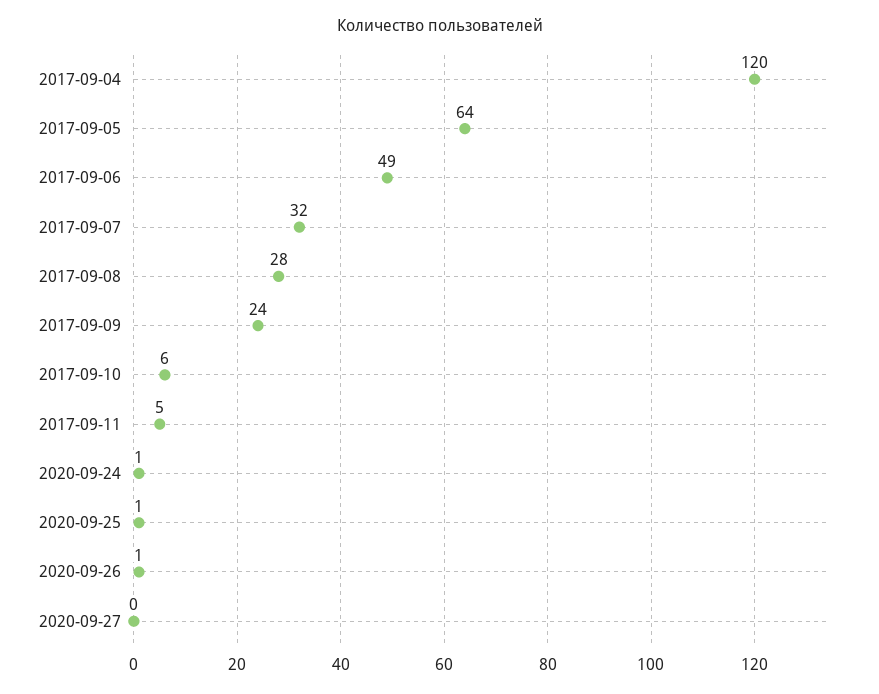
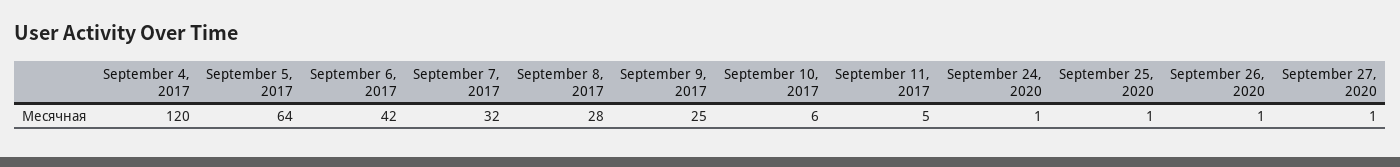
  {
    "2017-09-04": 120,
    "2017-09-05": 64,
-   "2017-09-06": 49,
+   "2017-09-06": 42,
    "2017-09-07": 32,
    "2017-09-08": 28,
-   "2017-09-09": 24,
+   "2017-09-09": 25,
    "2017-09-10": 6,
    "2017-09-11": 5,
    "2020-09-24": 1,
    "2020-09-25": 1,
    "2020-09-26": 1,
-   "2020-09-27": 0
+   "2020-09-27": 1
  }

